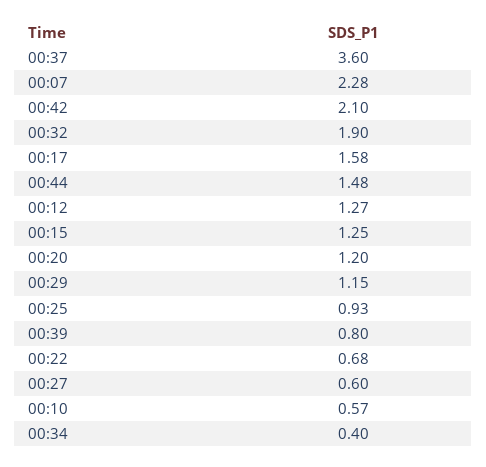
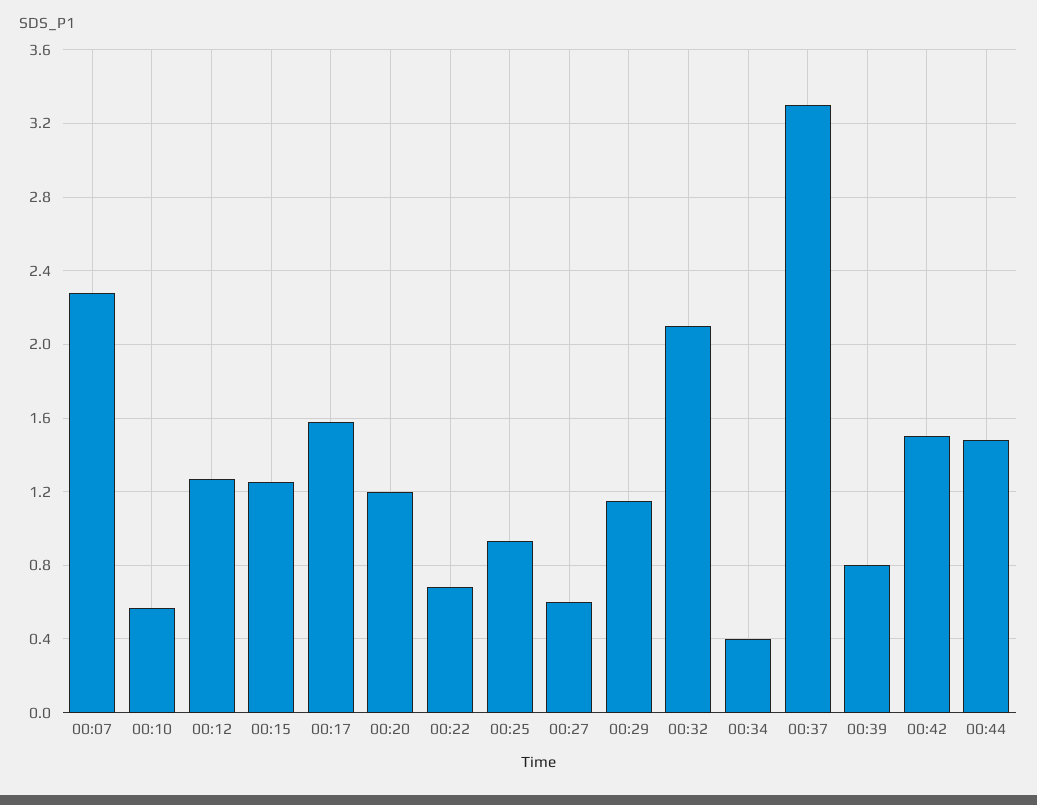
  {
-   "00:37": 3.6,
+   "00:37": 3.3,
    "00:07": 2.28,
-   "00:42": 2.1,
+   "00:42": 1.5,
-   "00:32": 1.9,
+   "00:32": 2.1,
    "00:17": 1.58,
    "00:44": 1.48,
    "00:12": 1.27,
    "00:15": 1.25,
    "00:20": 1.2,
    "00:29": 1.15,
    "00:25": 0.93,
    "00:39": 0.8,
    "00:22": 0.68,
    "00:27": 0.6,
    "00:10": 0.57,
    "00:34": 0.4
  }

